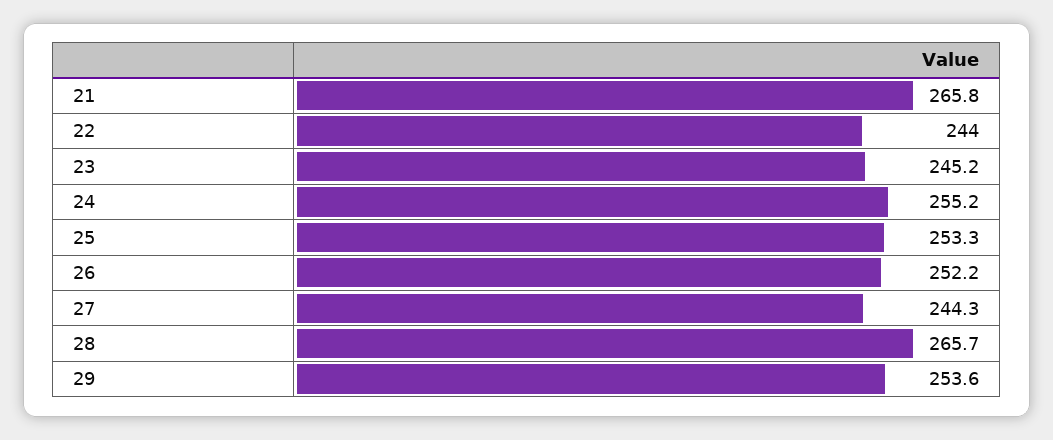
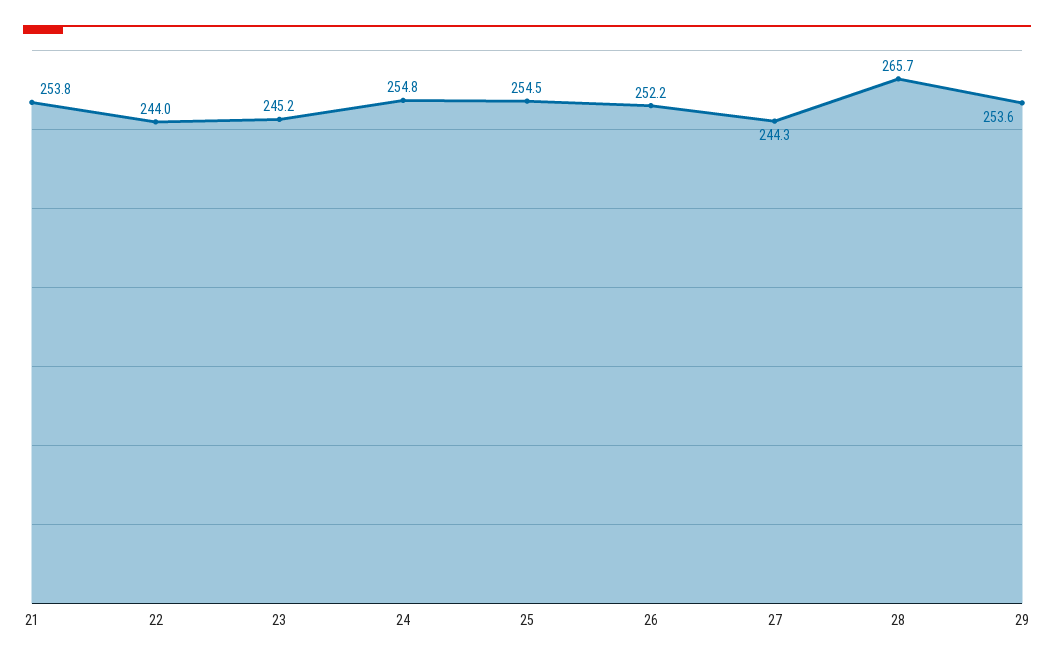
  {
-   "21": 265.8,
+   "21": 253.8,
    "22": 244,
    "23": 245.2,
-   "24": 255.2,
+   "24": 254.8,
-   "25": 253.3,
+   "25": 254.5,
    "26": 252.2,
    "27": 244.3,
    "28": 265.7,
    "29": 253.6
  }

